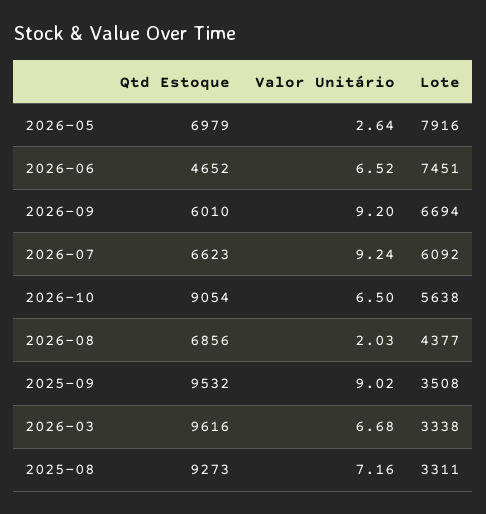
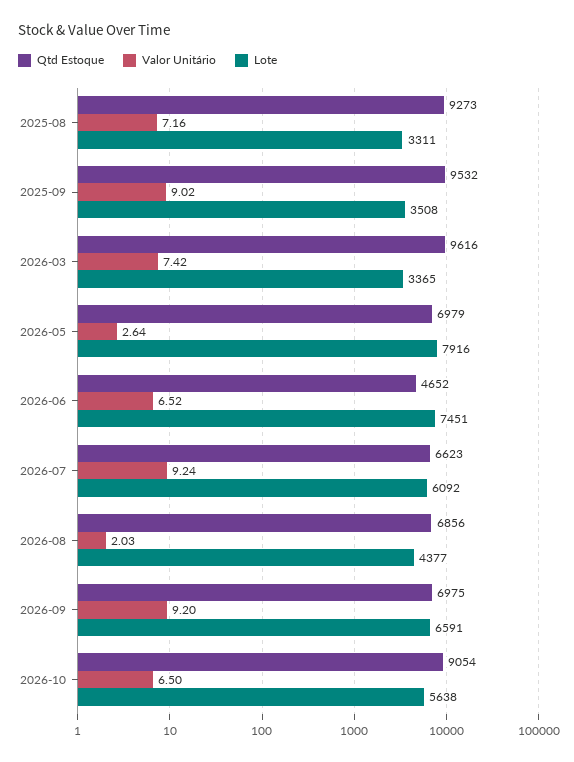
  {
    "Qtd Estoque": {
      "2026-05": 6979,
      "2026-06": 4652,
-     "2026-09": 6010,
+     "2026-09": 6975,
      "2026-07": 6623,
      "2026-10": 9054,
      "2026-08": 6856,
      "2025-09": 9532,
      "2026-03": 9616,
      "2025-08": 9273
    },
    "Valor Unitário": {
      "2026-05": 2.64,
      "2026-06": 6.52,
      "2026-09": 9.2,
      "2026-07": 9.24,
      "2026-10": 6.5,
      "2026-08": 2.03,
      "2025-09": 9.02,
-     "2026-03": 6.68,
+     "2026-03": 7.42,
      "2025-08": 7.16
    },
    "Lote": {
      "2026-05": 7916,
      "2026-06": 7451,
-     "2026-09": 6694,
+     "2026-09": 6591,
      "2026-07": 6092,
      "2026-10": 5638,
      "2026-08": 4377,
      "2025-09": 3508,
-     "2026-03": 3338,
+     "2026-03": 3365,
      "2025-08": 3311
    }
  }

